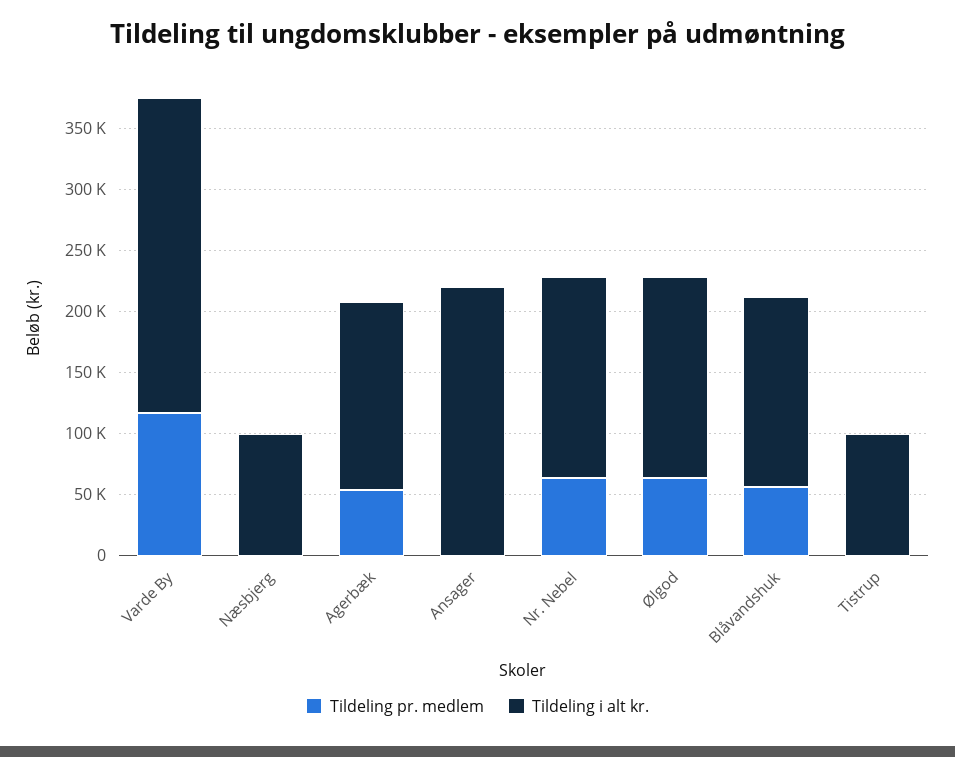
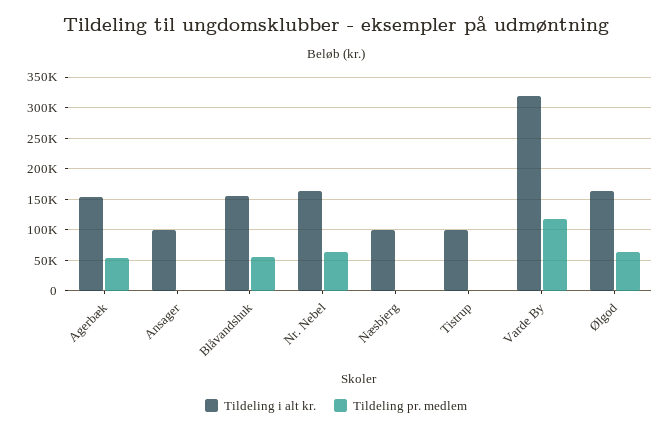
  {
    "Tildeling pr. medlem": {
      "Varde By": 120000,
      "Næsbjerg": 0,
      "Agerbæk": 50000,
      "Ansager": 0,
      "Nr. Nebel": 60000,
      "Ølgod": 60000,
      "Blåvandshuk": 60000,
      "Tistrup": 0
    },
    "Tildeling i alt kr.": {
-     "Varde By": 260000,
+     "Varde By": 320000,
      "Næsbjerg": 100000,
      "Agerbæk": 150000,
-     "Ansager": 220000,
+     "Ansager": 100000,
      "Nr. Nebel": 160000,
      "Ølgod": 160000,
      "Blåvandshuk": 160000,
      "Tistrup": 100000
    }
  }

